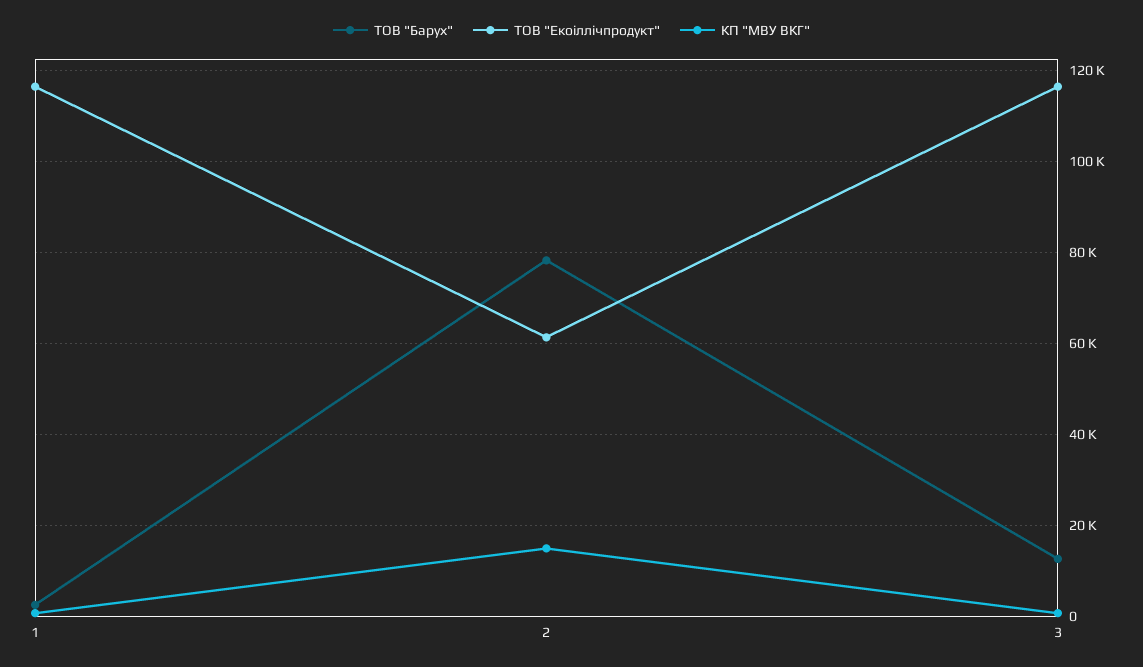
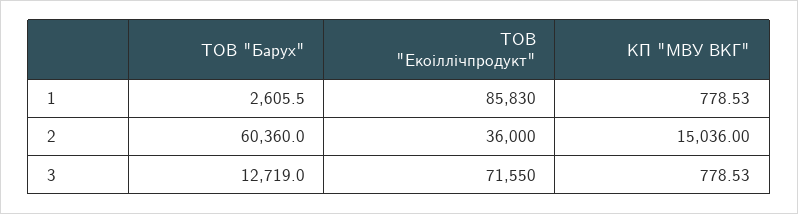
  {
    "ТОВ \"Барух\"": {
      "1": 2605.5,
-     "2": 78000,
+     "2": 60360,
      "3": 12719
    },
    "ТОВ \"Екоіллічпродукт\"": {
-     "1": 116000,
+     "1": 85830,
-     "2": 62000,
+     "2": 36000,
-     "3": 116000
+     "3": 71550
    },
    "КП \"МВУ ВКГ\"": {
      "1": 778.53,
      "2": 15036,
      "3": 778.53
    }
  }

